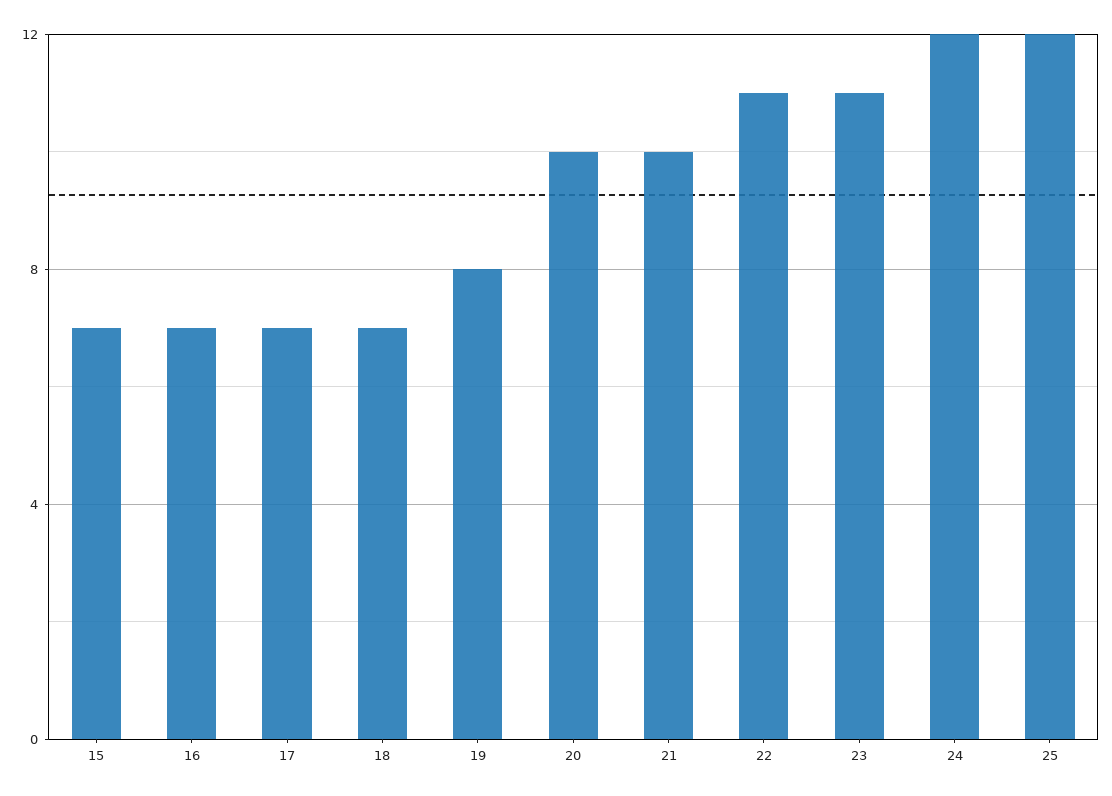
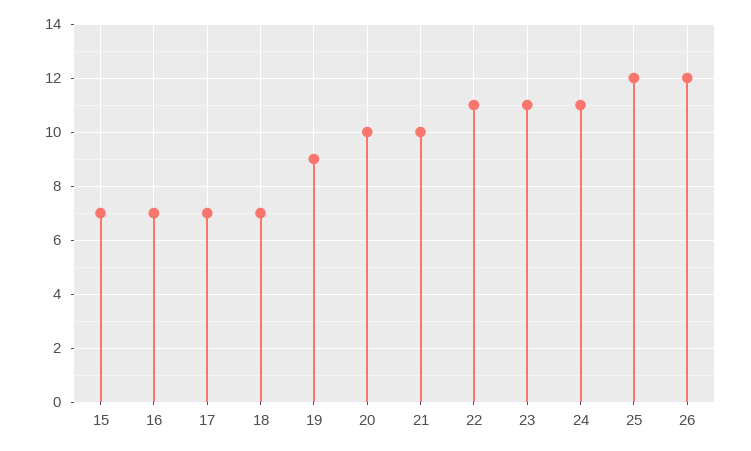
  {
    "15": 7,
    "16": 7,
    "17": 7,
    "18": 7,
-   "19": 8,
+   "19": 9,
    "20": 10,
    "21": 10,
    "22": 11,
    "23": 11,
-   "24": 12,
+   "24": 11,
-   "25": 12
+   "25": 12,
+   "26": 12
  }

